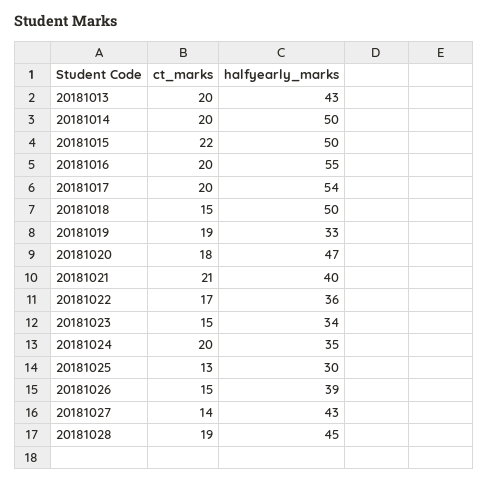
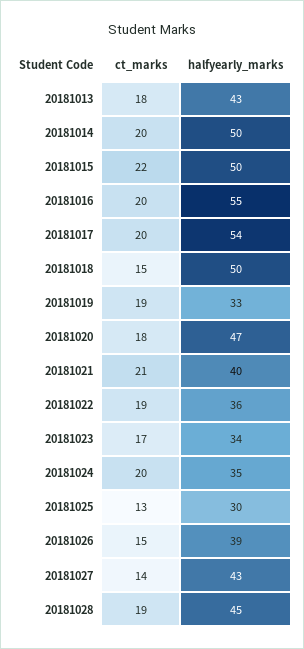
  {
    "ct_marks": {
-     "20181013": 20,
+     "20181013": 18,
      "20181014": 20,
      "20181015": 22,
      "20181016": 20,
      "20181017": 20,
      "20181018": 15,
      "20181019": 19,
      "20181020": 18,
      "20181021": 21,
-     "20181022": 17,
+     "20181022": 19,
-     "20181023": 15,
+     "20181023": 17,
      "20181024": 20,
      "20181025": 13,
      "20181026": 15,
      "20181027": 14,
      "20181028": 19
    },
    "halfyearly_marks": {
      "20181013": 43,
      "20181014": 50,
      "20181015": 50,
      "20181016": 55,
      "20181017": 54,
      "20181018": 50,
      "20181019": 33,
      "20181020": 47,
      "20181021": 40,
      "20181022": 36,
      "20181023": 34,
      "20181024": 35,
      "20181025": 30,
      "20181026": 39,
      "20181027": 43,
      "20181028": 45
    }
  }

